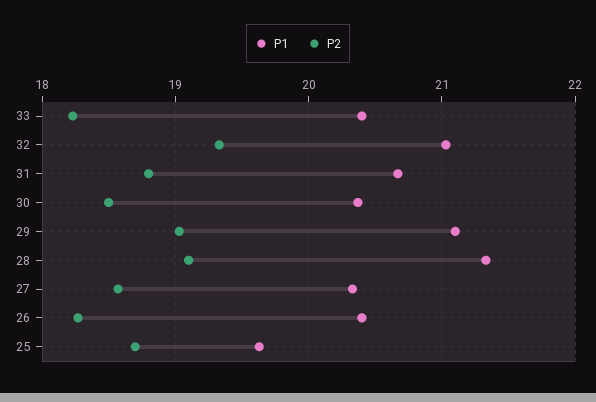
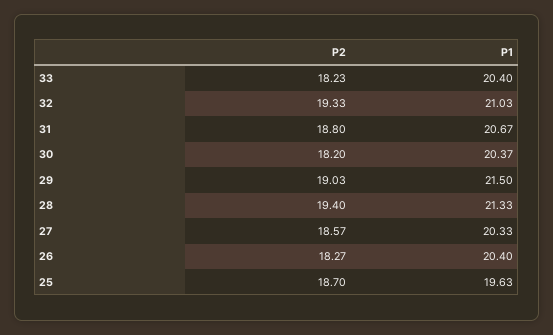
  {
    "P1": {
      "33": 20.4,
      "32": 21.03,
      "31": 20.67,
      "30": 20.37,
-     "29": 21.1,
+     "29": 21.5,
      "28": 21.33,
      "27": 20.33,
      "26": 20.4,
      "25": 19.63
    },
    "P2": {
      "33": 18.23,
      "32": 19.33,
      "31": 18.8,
-     "30": 18.5,
+     "30": 18.2,
      "29": 19.03,
-     "28": 19.1,
+     "28": 19.4,
      "27": 18.57,
      "26": 18.27,
      "25": 18.7
    }
  }

